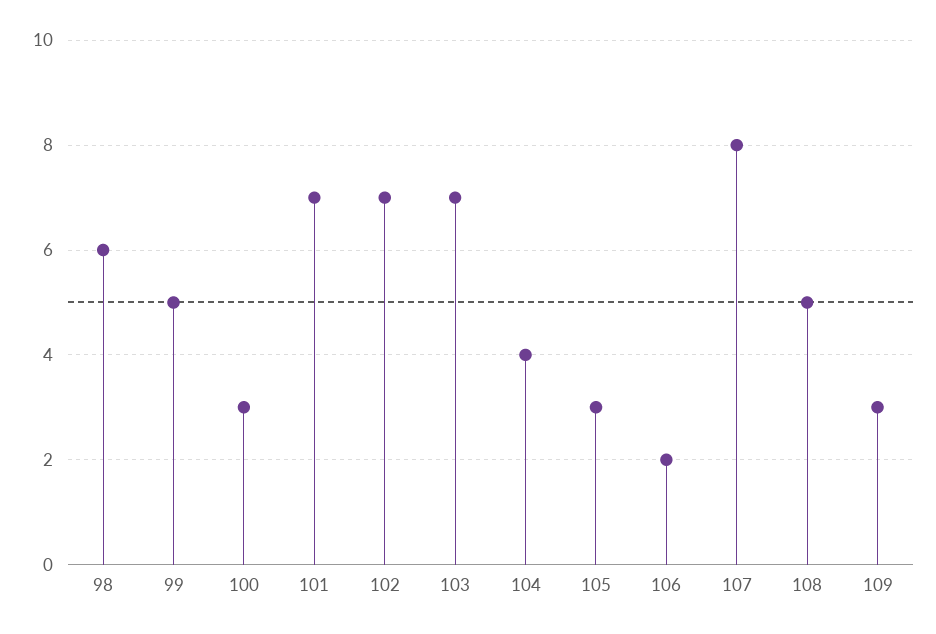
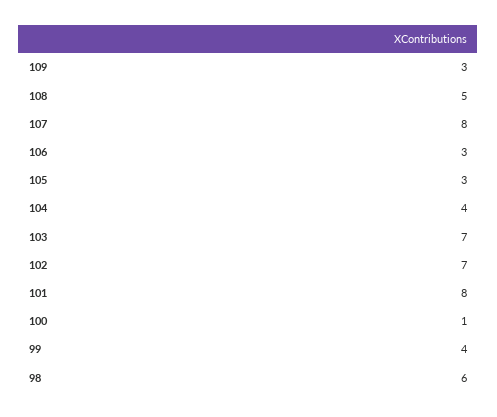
  {
    "98": 6,
-   "99": 5,
+   "99": 4,
-   "100": 3,
+   "100": 1,
-   "101": 7,
+   "101": 8,
    "102": 7,
    "103": 7,
    "104": 4,
    "105": 3,
-   "106": 2,
+   "106": 3,
    "107": 8,
    "108": 5,
    "109": 3
  }

